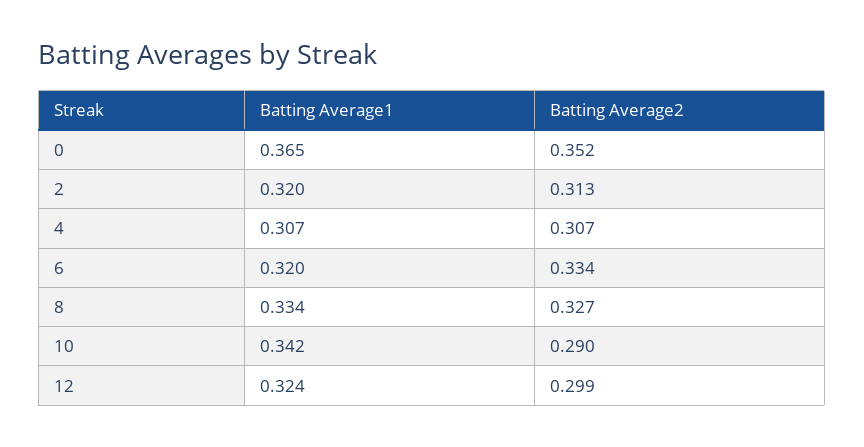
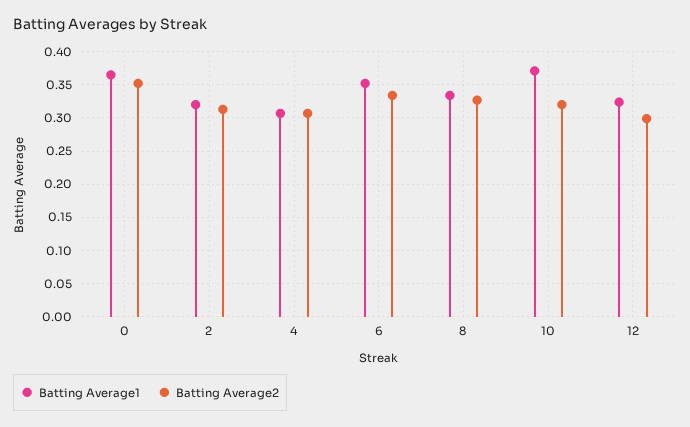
  {
    "Batting Average1": {
      "0": 0.365,
      "2": 0.32,
      "4": 0.307,
-     "6": 0.32,
+     "6": 0.35,
      "8": 0.334,
-     "10": 0.342,
+     "10": 0.37,
      "12": 0.324
    },
    "Batting Average2": {
      "0": 0.352,
      "2": 0.313,
      "4": 0.307,
      "6": 0.334,
      "8": 0.327,
-     "10": 0.29,
+     "10": 0.32,
      "12": 0.299
    }
  }

